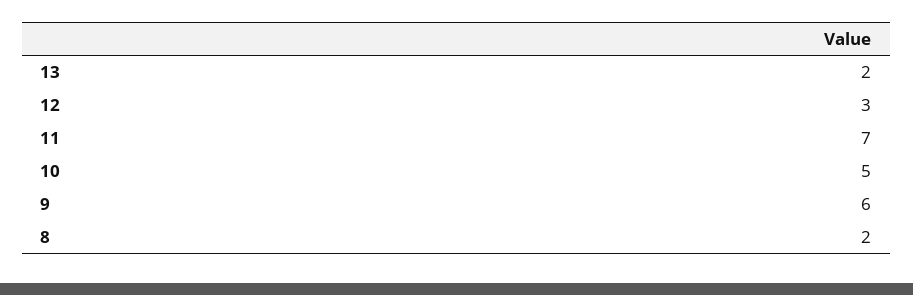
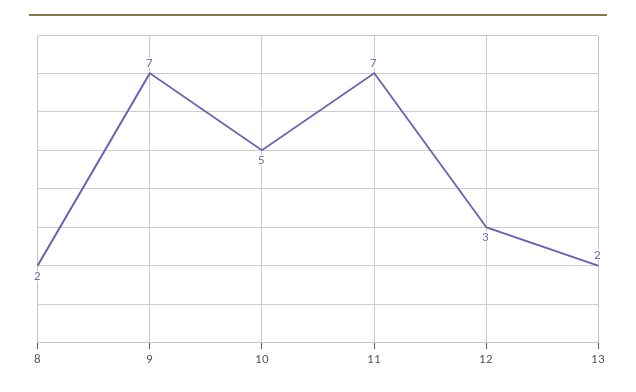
  {
    "13": 2,
    "12": 3,
    "11": 7,
    "10": 5,
-   "9": 6,
+   "9": 7,
    "8": 2
  }

